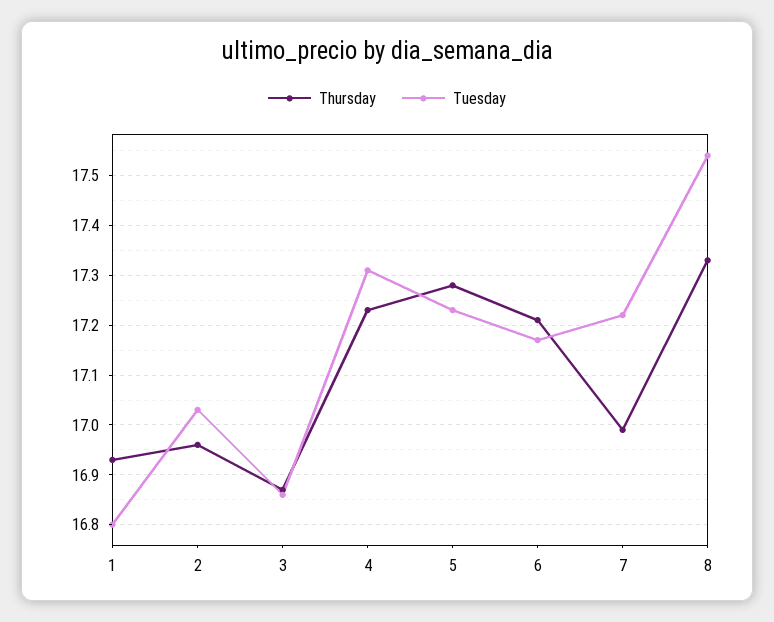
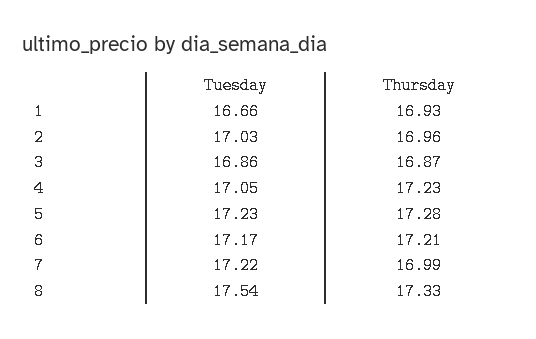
  {
    "Thursday": {
      "1": 16.93,
      "2": 16.96,
      "3": 16.87,
      "4": 17.23,
      "5": 17.28,
      "6": 17.21,
      "7": 16.99,
      "8": 17.33
    },
    "Tuesday": {
-     "1": 16.8,
+     "1": 16.66,
      "2": 17.03,
      "3": 16.86,
-     "4": 17.3,
+     "4": 17.05,
      "5": 17.23,
      "6": 17.17,
      "7": 17.22,
      "8": 17.54
    }
  }

